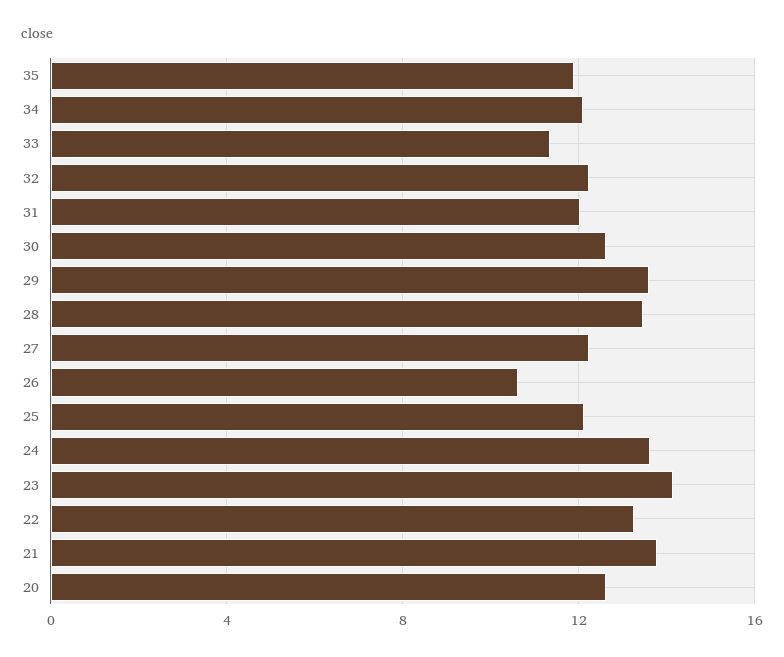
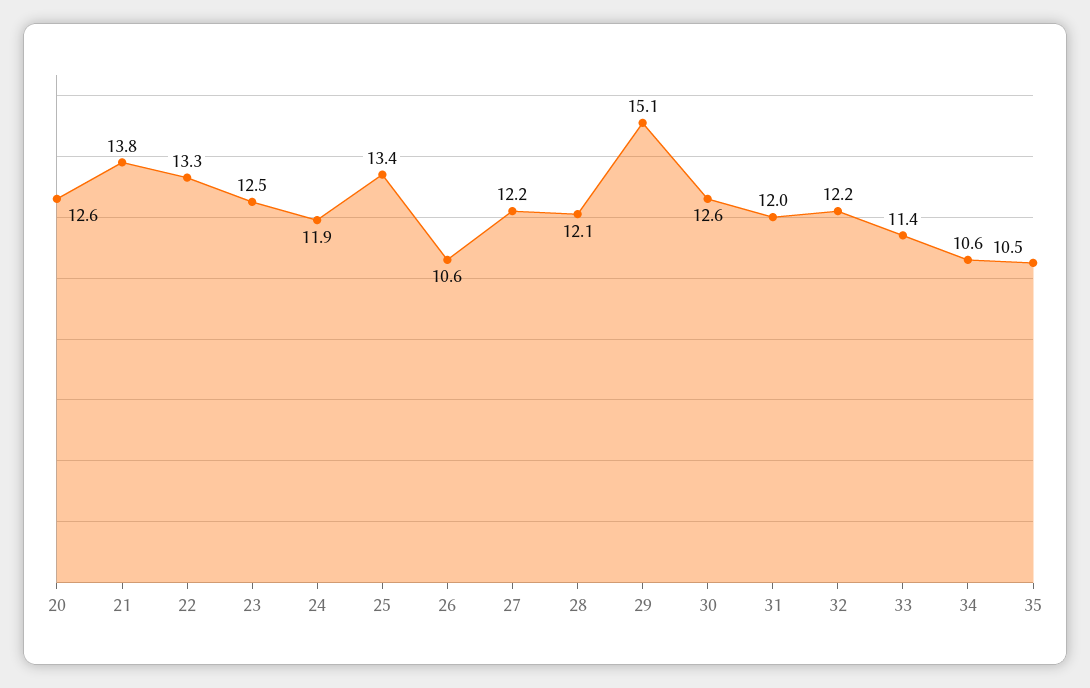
  {
-   "35": 12,
+   "35": 10.5,
-   "34": 12,
+   "34": 10.6,
    "33": 11.4,
    "32": 12.2,
    "31": 12,
    "30": 12.6,
-   "29": 13.5,
+   "29": 15.1,
-   "28": 13.5,
+   "28": 12.1,
    "27": 12.2,
    "26": 10.6,
-   "25": 12,
+   "25": 13.4,
-   "24": 13.5,
+   "24": 11.9,
-   "23": 14,
+   "23": 12.5,
    "22": 13.3,
    "21": 13.8,
    "20": 12.6
  }

